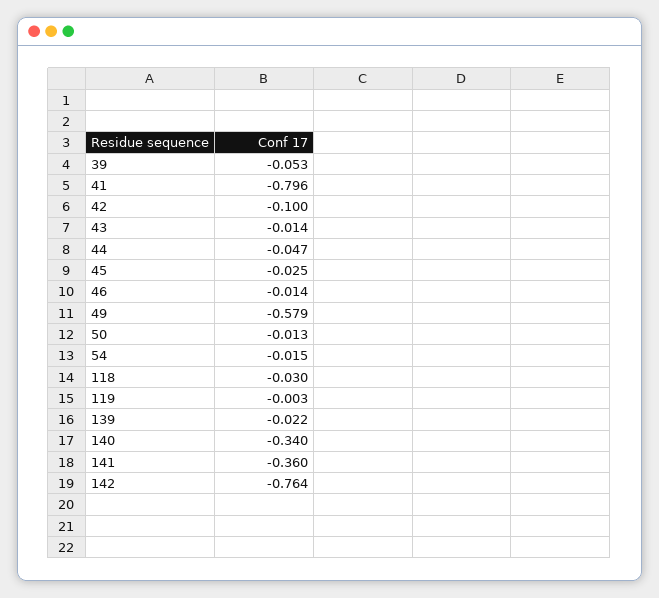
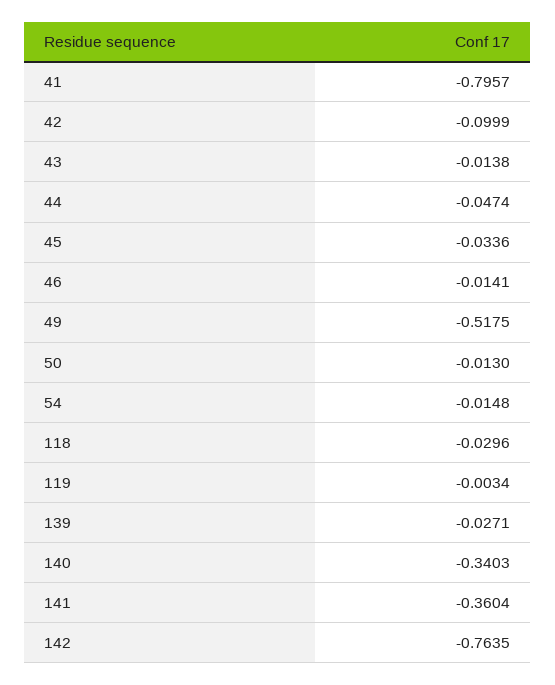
  {
-   "39": -0.053,
    "41": -0.7957,
    "42": -0.0999,
    "43": -0.0138,
    "44": -0.0474,
-   "45": -0.025,
+   "45": -0.0336,
    "46": -0.0141,
-   "49": -0.579,
+   "49": -0.5175,
    "50": -0.013,
    "54": -0.0148,
    "118": -0.0296,
    "119": -0.0034,
-   "139": -0.022,
+   "139": -0.0271,
    "140": -0.3403,
    "141": -0.3604,
    "142": -0.7635
  }

